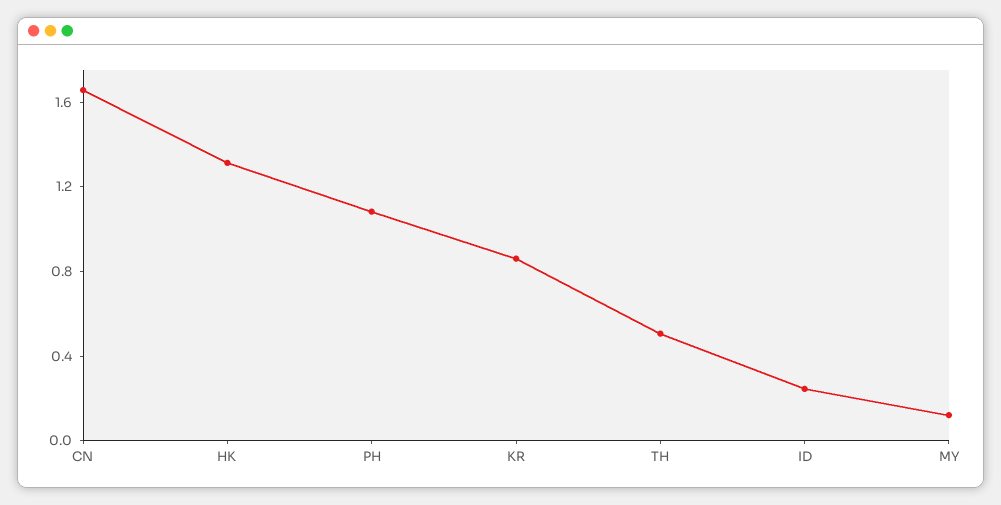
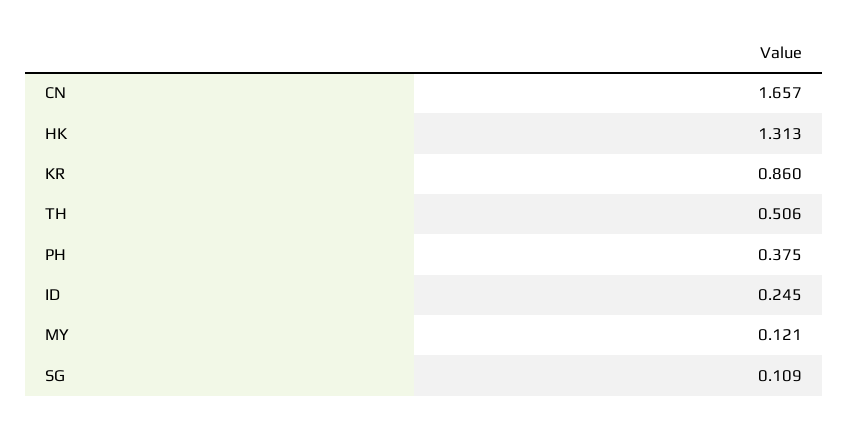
  {
    "CN": 1.657,
    "HK": 1.313,
-   "PH": 1.1,
+   "PH": 0.375,
    "KR": 0.86,
    "TH": 0.506,
    "ID": 0.245,
-   "MY": 0.121
+   "MY": 0.121,
+   "SG": 0.109
  }

